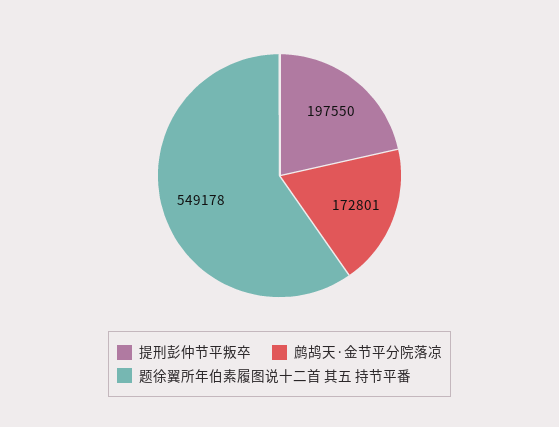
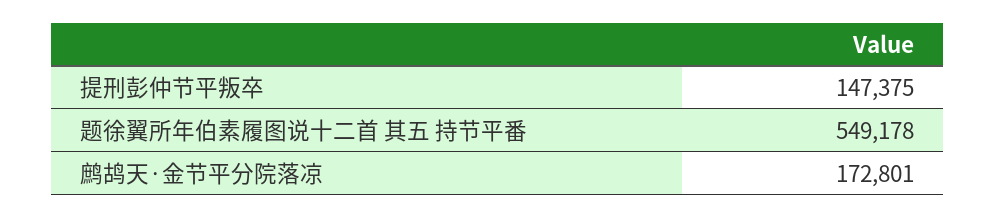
  {
-   "提刑彭仲节平叛卒": 197550,
+   "提刑彭仲节平叛卒": 147375,
    "鹧鸪天·金节平分院落凉": 172801,
    "题徐翼所年伯素履图说十二首 其五 持节平番": 549178
  }

